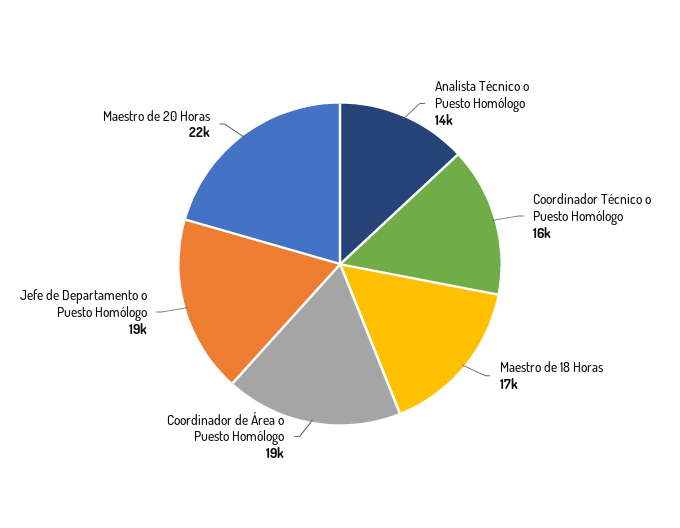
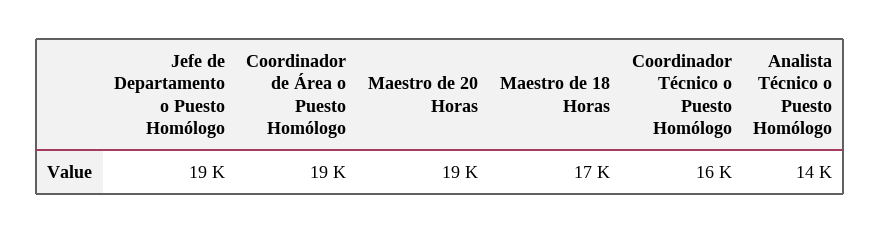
  {
    "Analista Técnico o Puesto Homólogo": 14000,
    "Coordinador Técnico o Puesto Homólogo": 16000,
    "Maestro de 18 Horas": 17000,
    "Coordinador de Área o Puesto Homólogo": 19000,
    "Jefe de Departamento o Puesto Homólogo": 19000,
-   "Maestro de 20 Horas": 22000
+   "Maestro de 20 Horas": 19000
  }

